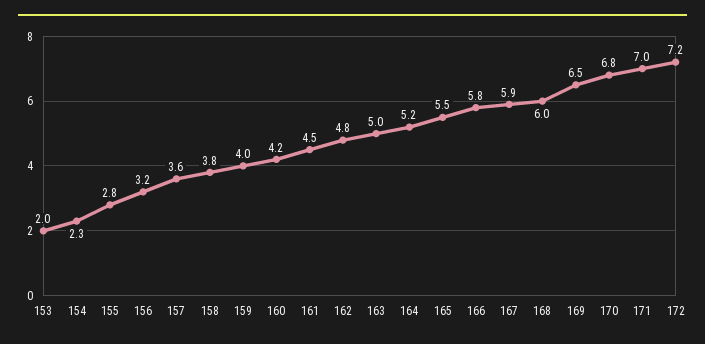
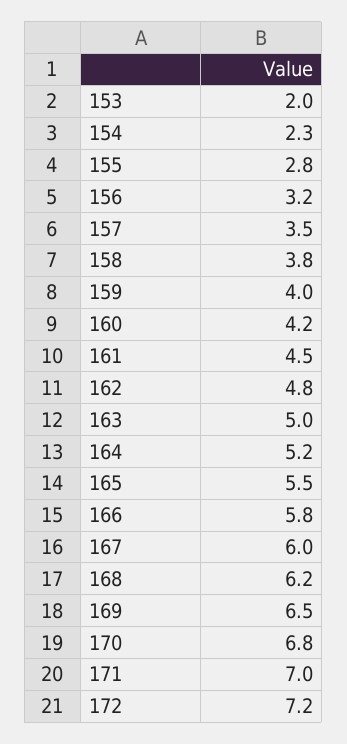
  {
    "153": 2,
    "154": 2.3,
    "155": 2.8,
    "156": 3.2,
-   "157": 3.6,
+   "157": 3.5,
    "158": 3.8,
    "159": 4,
    "160": 4.2,
    "161": 4.5,
    "162": 4.8,
    "163": 5,
    "164": 5.2,
    "165": 5.5,
    "166": 5.8,
-   "167": 5.9,
+   "167": 6,
-   "168": 6,
+   "168": 6.2,
    "169": 6.5,
    "170": 6.8,
    "171": 7,
    "172": 7.2
  }

